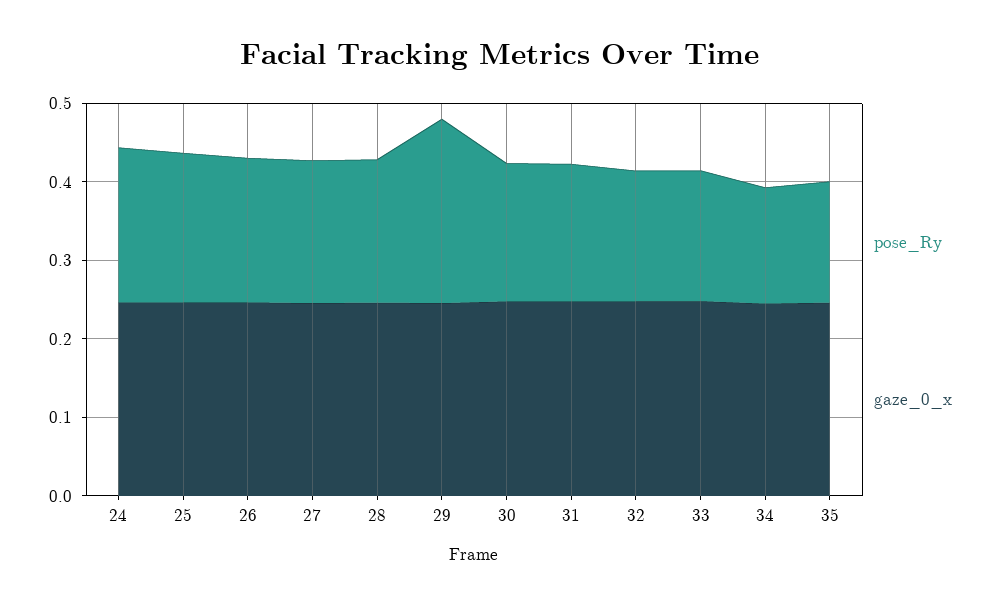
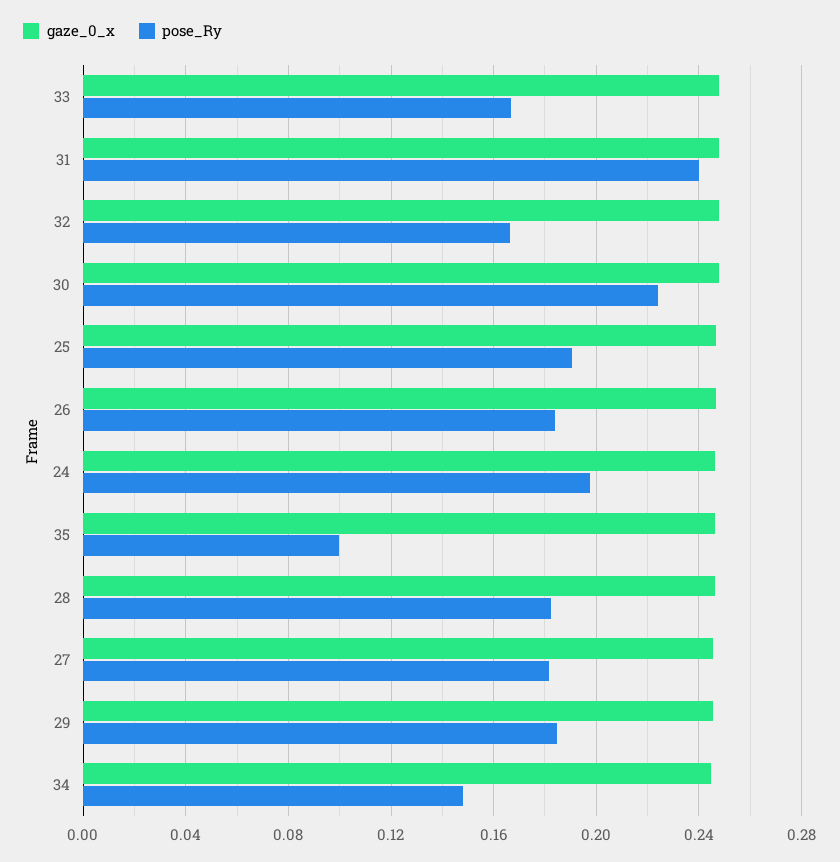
  {
    "pose_Ry": {
      "24": 0.195,
      "25": 0.19,
      "26": 0.185,
      "27": 0.18,
      "28": 0.18,
-     "29": 0.24,
+     "29": 0.185,
-     "30": 0.18,
+     "30": 0.225,
-     "31": 0.18,
+     "31": 0.24,
      "32": 0.165,
      "33": 0.165,
      "34": 0.15,
-     "35": 0.16
+     "35": 0.1
    },
    "gaze_0_x": {
      "24": 0.245,
      "25": 0.245,
      "26": 0.245,
      "27": 0.245,
      "28": 0.245,
      "29": 0.245,
      "30": 0.25,
      "31": 0.25,
      "32": 0.25,
      "33": 0.25,
      "34": 0.245,
      "35": 0.245
    }
  }

